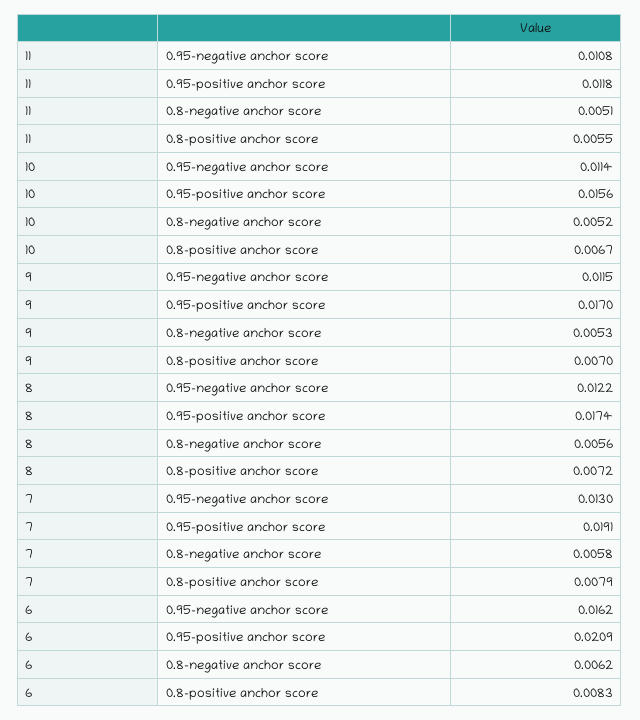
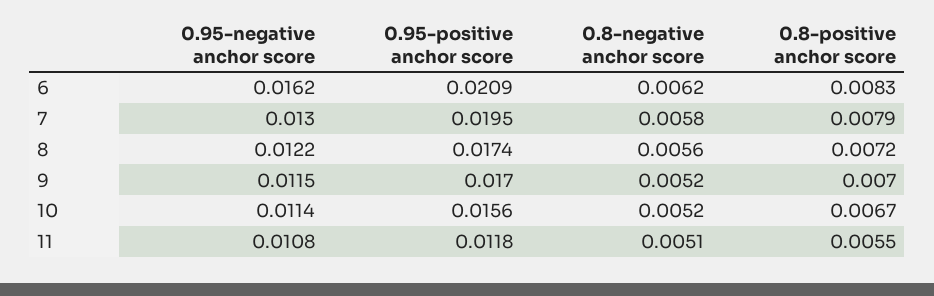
  {
    "11": {
      "0.95-negative anchor score": 0.0108,
      "0.95-positive anchor score": 0.0118,
      "0.8-negative anchor score": 0.0051,
      "0.8-positive anchor score": 0.0055
    },
    "10": {
      "0.95-negative anchor score": 0.0114,
      "0.95-positive anchor score": 0.0156,
      "0.8-negative anchor score": 0.0052,
      "0.8-positive anchor score": 0.0067
    },
    "9": {
      "0.95-negative anchor score": 0.0115,
      "0.95-positive anchor score": 0.017,
-     "0.8-negative anchor score": 0.0053,
+     "0.8-negative anchor score": 0.0052,
      "0.8-positive anchor score": 0.007
    },
    "8": {
      "0.95-negative anchor score": 0.0122,
      "0.95-positive anchor score": 0.0174,
      "0.8-negative anchor score": 0.0056,
      "0.8-positive anchor score": 0.0072
    },
    "7": {
      "0.95-negative anchor score": 0.013,
-     "0.95-positive anchor score": 0.0191,
+     "0.95-positive anchor score": 0.0195,
      "0.8-negative anchor score": 0.0058,
      "0.8-positive anchor score": 0.0079
    },
    "6": {
      "0.95-negative anchor score": 0.0162,
      "0.95-positive anchor score": 0.0209,
      "0.8-negative anchor score": 0.0062,
      "0.8-positive anchor score": 0.0083
    }
  }

